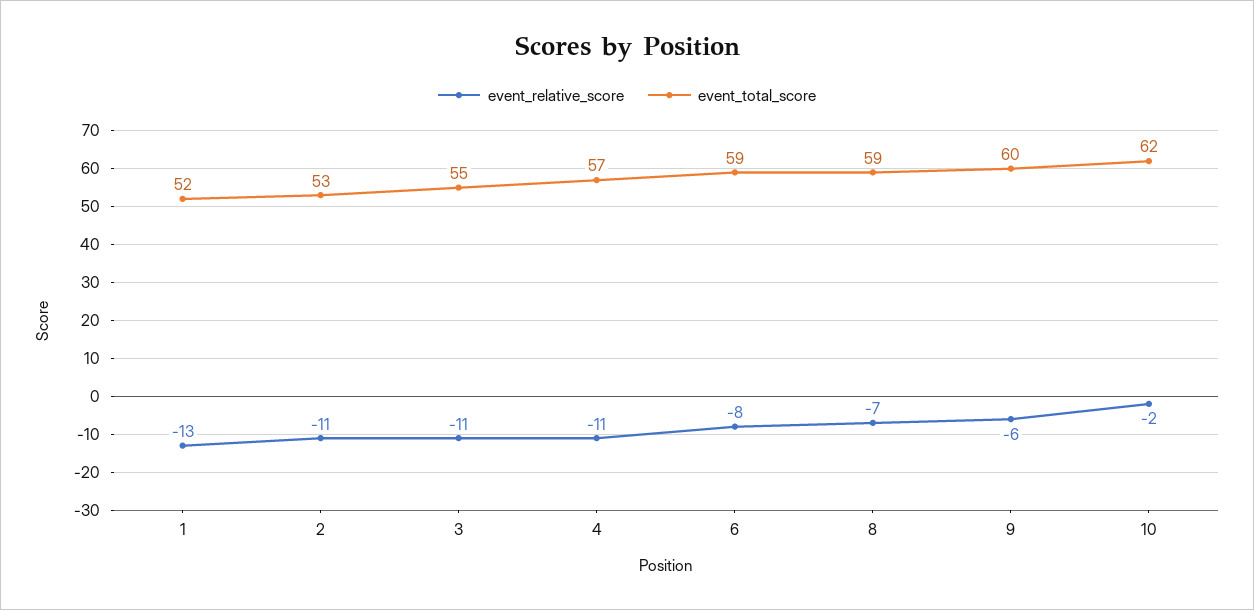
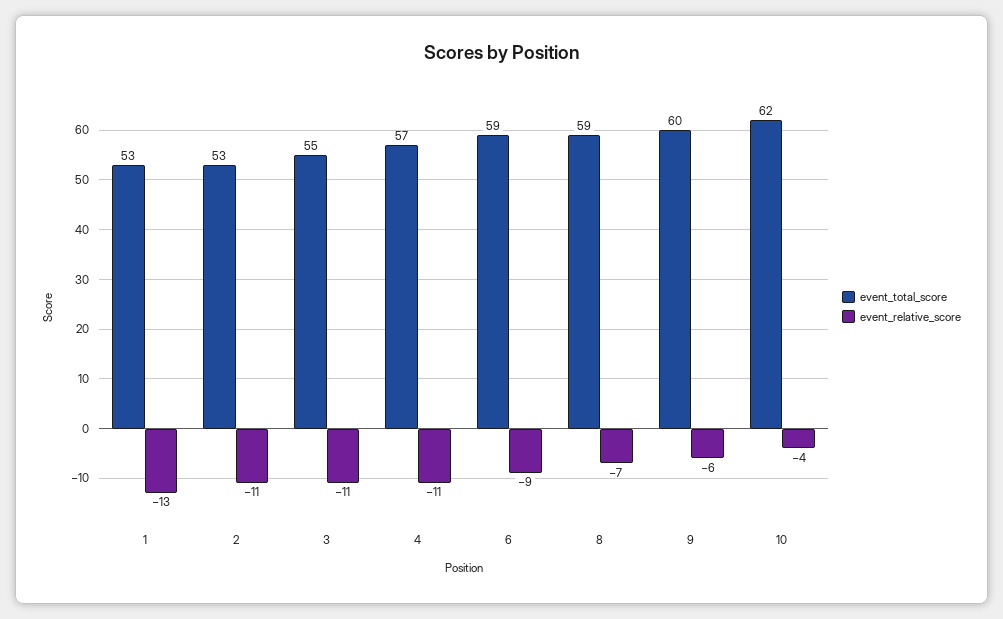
  {
    "event_relative_score": {
      "1": -13,
      "2": -11,
      "3": -11,
      "4": -11,
-     "6": -8,
+     "6": -9,
      "8": -7,
      "9": -6,
-     "10": -2
+     "10": -4
    },
    "event_total_score": {
-     "1": 52,
+     "1": 53,
      "2": 53,
      "3": 55,
      "4": 57,
      "6": 59,
      "8": 59,
      "9": 60,
      "10": 62
    }
  }

